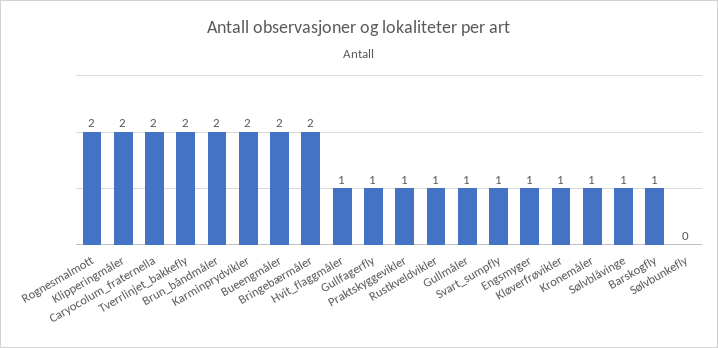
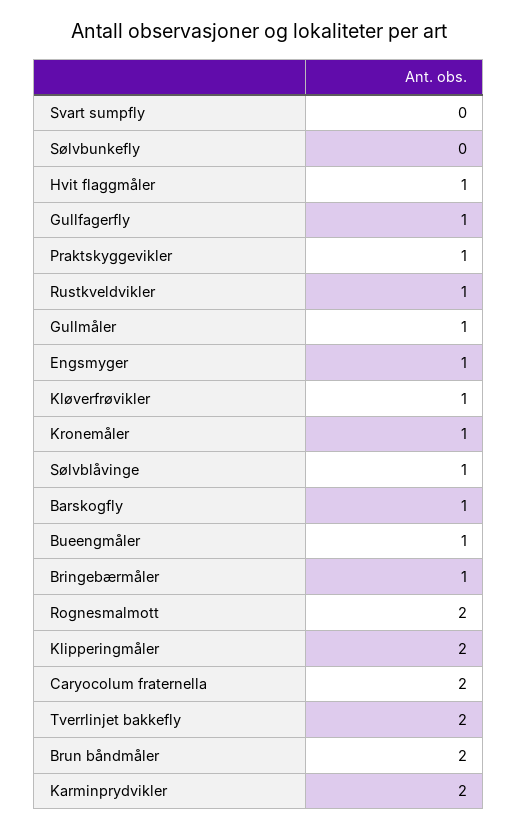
  {
    "Rognesmalmott": 2,
    "Klipperingmåler": 2,
    "Caryocolum_fraternella": 2,
    "Tverrlinjet_bakkefly": 2,
    "Brun_båndmåler": 2,
    "Karminprydvikler": 2,
-   "Bueengmåler": 2,
+   "Bueengmåler": 1,
-   "Bringebærmåler": 2,
+   "Bringebærmåler": 1,
    "Hvit_flaggmåler": 1,
    "Gullfagerfly": 1,
    "Praktskyggevikler": 1,
    "Rustkveldvikler": 1,
    "Gullmåler": 1,
-   "Svart_sumpfly": 1,
+   "Svart_sumpfly": 0,
    "Engsmyger": 1,
    "Kløverfrøvikler": 1,
    "Kronemåler": 1,
    "Sølvblåvinge": 1,
    "Barskogfly": 1,
    "Sølvbunkefly": 0
  }

